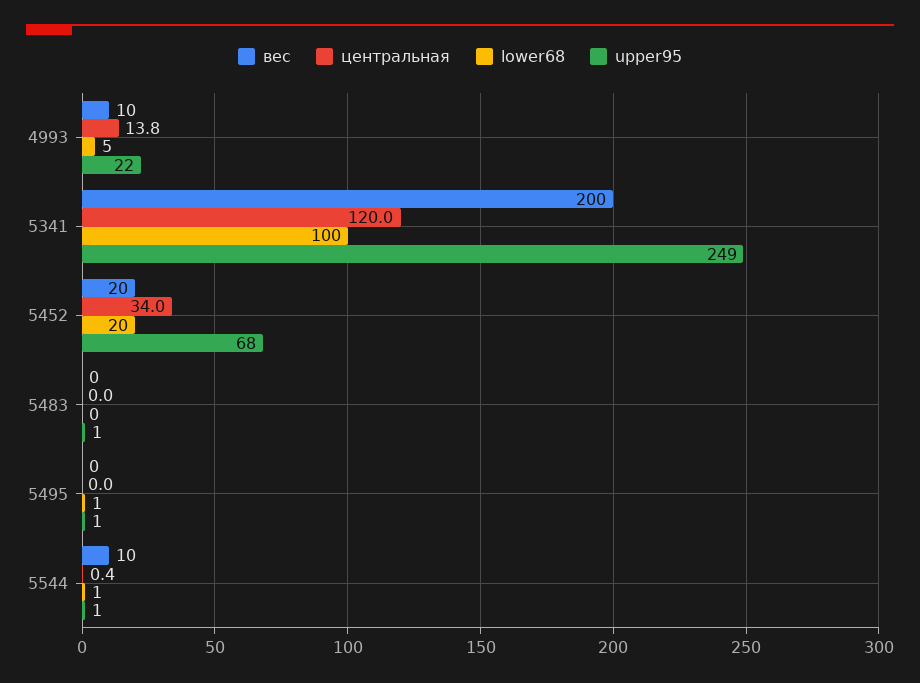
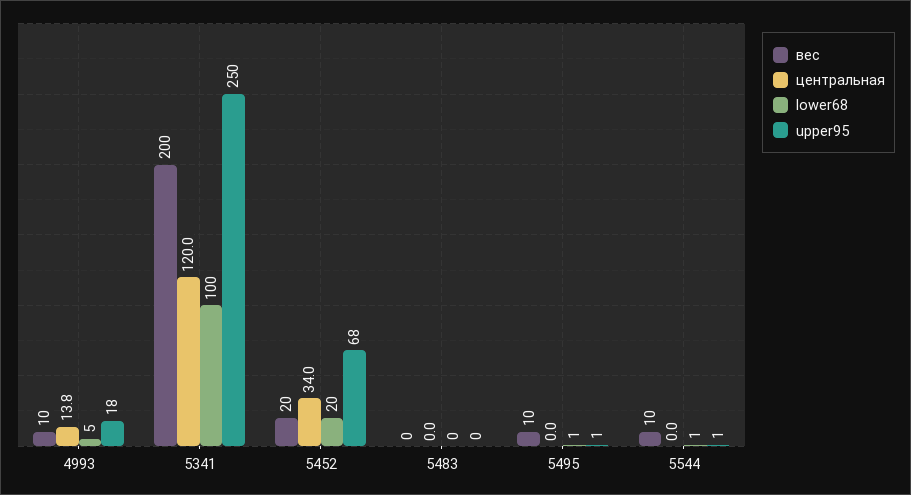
  {
    "вес": {
      "4993": 10,
      "5341": 200,
      "5452": 20,
      "5483": 0,
-     "5495": 0,
+     "5495": 10,
      "5544": 10
    },
    "центральная": {
      "4993": 13.8,
      "5341": 120,
      "5452": 34,
      "5483": 0,
      "5495": 0,
-     "5544": 0.4
+     "5544": 0
    },
    "lower68": {
      "4993": 5,
      "5341": 100,
      "5452": 20,
      "5483": 0,
      "5495": 1,
      "5544": 1
    },
    "upper95": {
-     "4993": 22,
+     "4993": 18,
-     "5341": 249,
+     "5341": 250,
      "5452": 68,
-     "5483": 1,
+     "5483": 0,
      "5495": 1,
      "5544": 1
    }
  }

